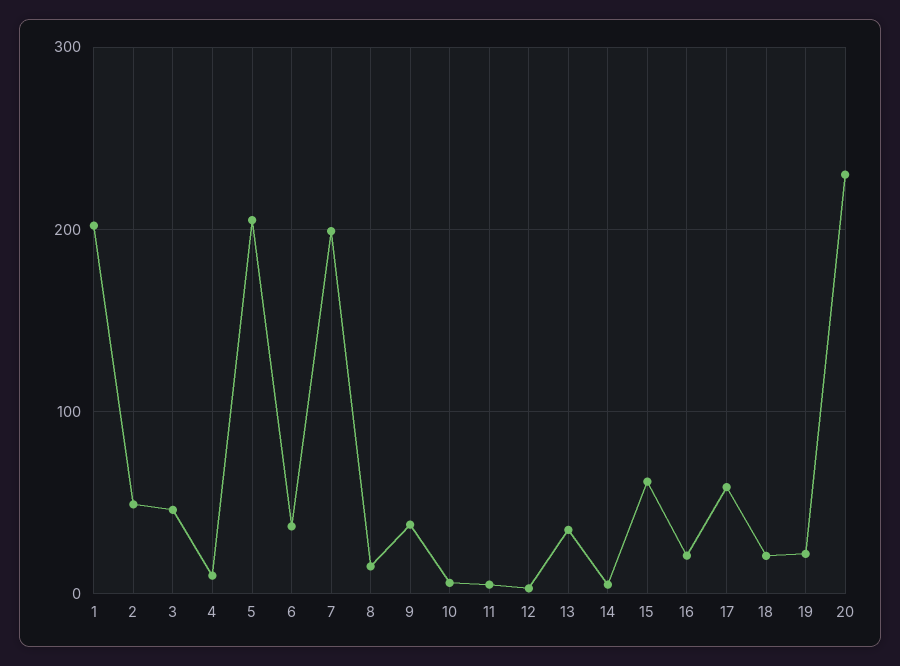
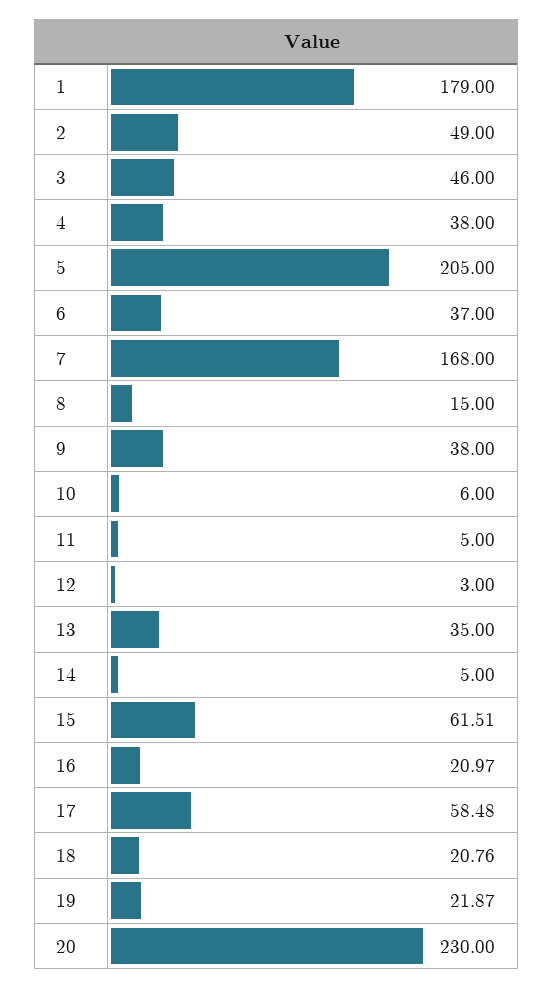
  {
-   "1": 200,
+   "1": 179,
    "2": 49,
    "3": 46,
-   "4": 10,
+   "4": 38,
    "5": 205,
    "6": 37,
-   "7": 200,
+   "7": 168,
    "8": 15,
    "9": 38,
    "10": 6,
    "11": 5,
    "12": 3,
    "13": 35,
    "14": 5,
    "15": 61.51,
    "16": 20.97,
    "17": 58.48,
    "18": 20.76,
    "19": 21.87,
    "20": 230
  }

